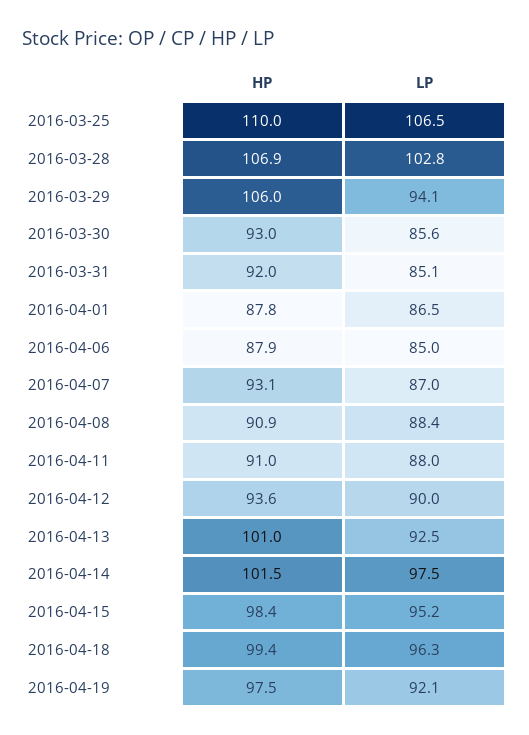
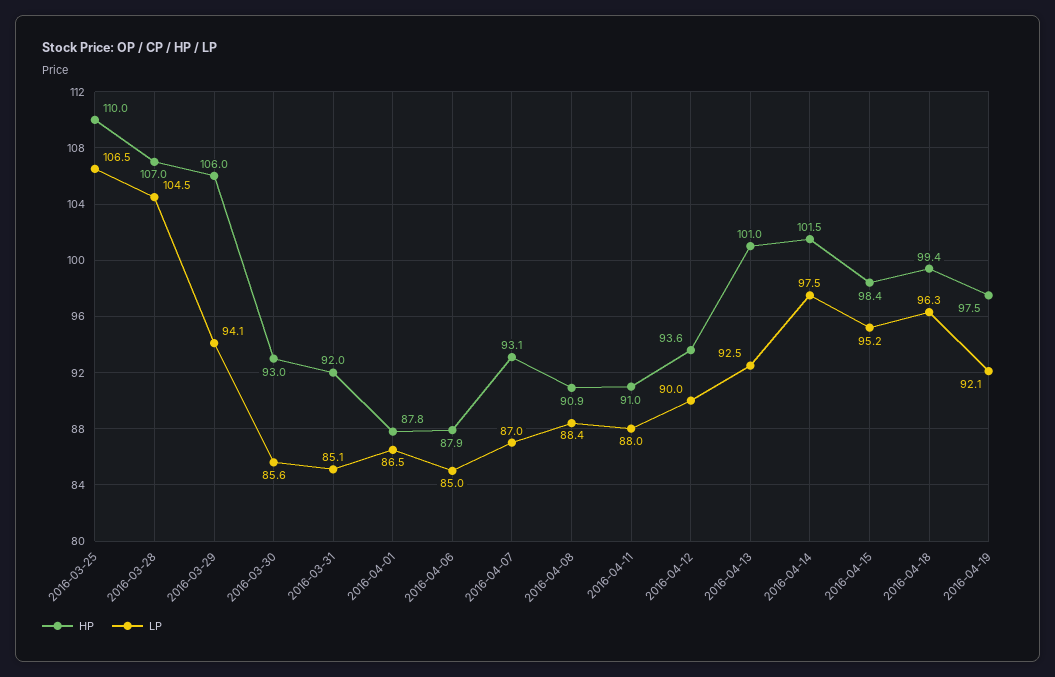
  {
    "HP": {
      "2016-03-25": 110,
-     "2016-03-28": 106.9,
+     "2016-03-28": 107,
      "2016-03-29": 106,
      "2016-03-30": 93,
      "2016-03-31": 92,
      "2016-04-01": 87.8,
      "2016-04-06": 87.9,
      "2016-04-07": 93.1,
      "2016-04-08": 90.9,
      "2016-04-11": 91,
      "2016-04-12": 93.6,
      "2016-04-13": 101,
      "2016-04-14": 101.5,
      "2016-04-15": 98.4,
      "2016-04-18": 99.4,
      "2016-04-19": 97.5
    },
    "LP": {
      "2016-03-25": 106.5,
-     "2016-03-28": 102.8,
+     "2016-03-28": 104.5,
      "2016-03-29": 94.1,
      "2016-03-30": 85.6,
      "2016-03-31": 85.1,
      "2016-04-01": 86.5,
      "2016-04-06": 85,
      "2016-04-07": 87,
      "2016-04-08": 88.4,
      "2016-04-11": 88,
      "2016-04-12": 90,
      "2016-04-13": 92.5,
      "2016-04-14": 97.5,
      "2016-04-15": 95.2,
      "2016-04-18": 96.3,
      "2016-04-19": 92.1
    }
  }

